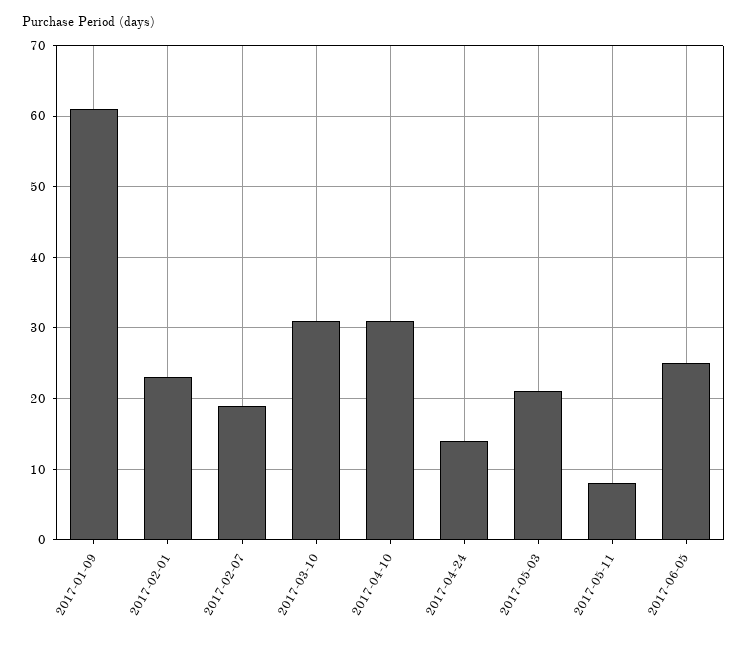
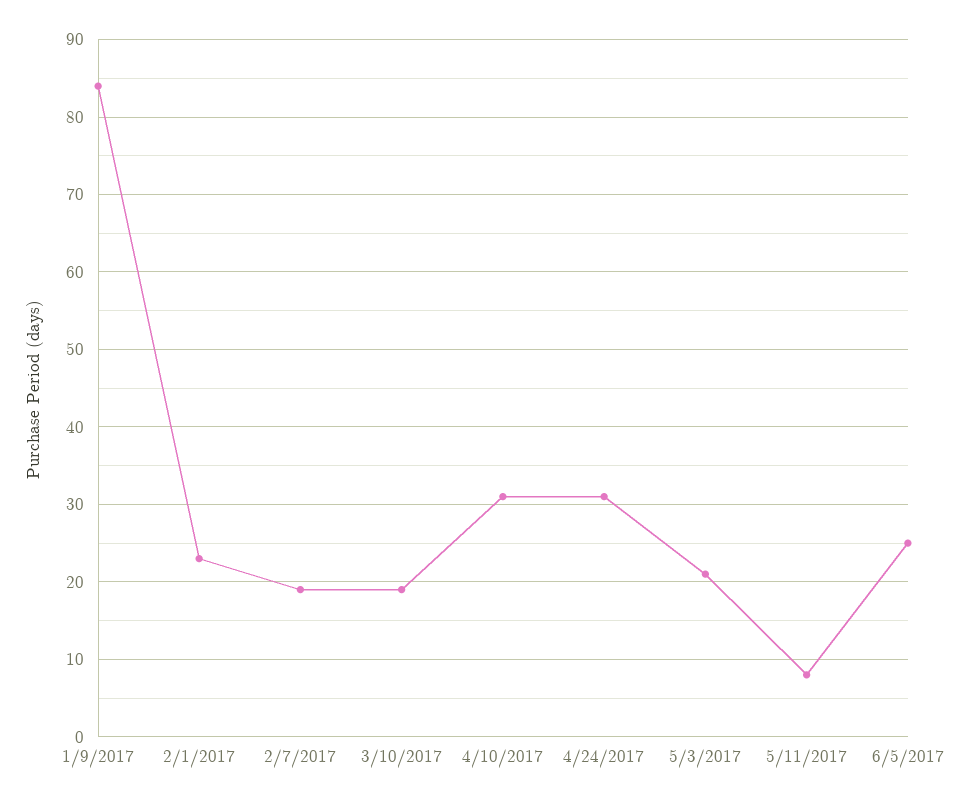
  {
-   "2017-01-09": 61,
+   "2017-01-09": 84,
    "2017-02-01": 23,
    "2017-02-07": 19,
-   "2017-03-10": 31,
+   "2017-03-10": 19,
    "2017-04-10": 31,
-   "2017-04-24": 14,
+   "2017-04-24": 31,
    "2017-05-03": 21,
    "2017-05-11": 8,
    "2017-06-05": 25
  }

